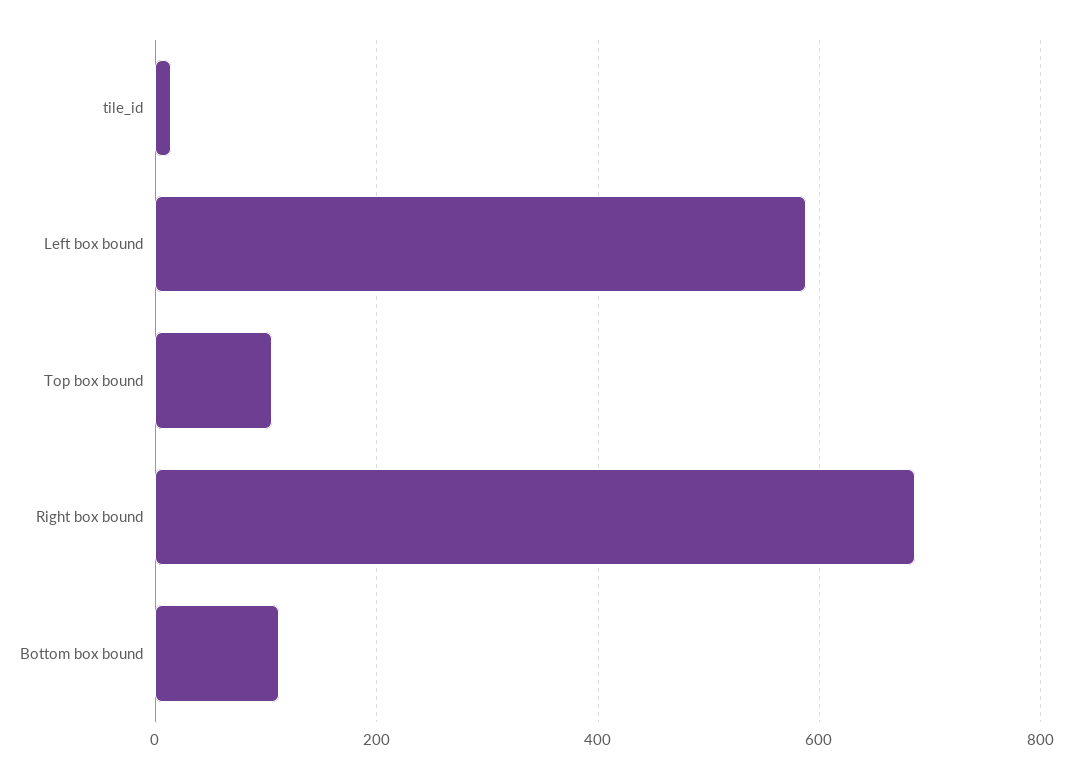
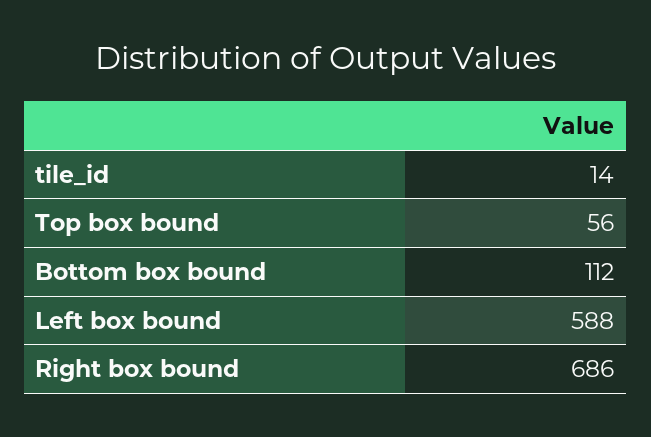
  {
    "tile_id": 14,
    "Left box bound": 588,
-   "Top box bound": 100,
+   "Top box bound": 56,
    "Right box bound": 686,
    "Bottom box bound": 112
  }

